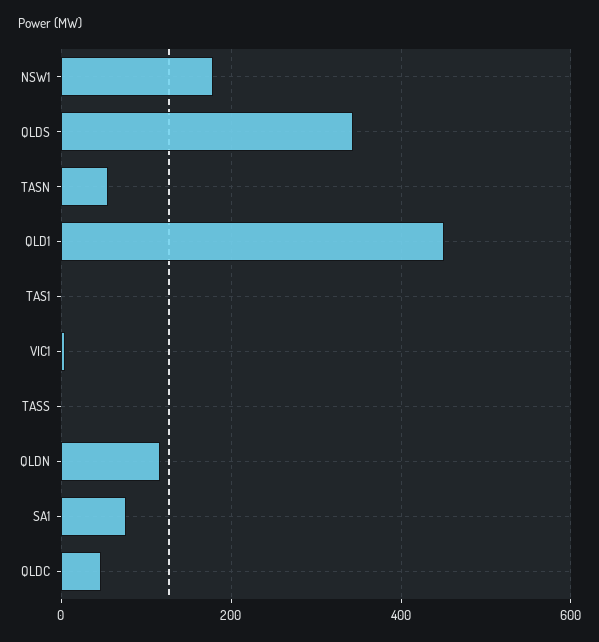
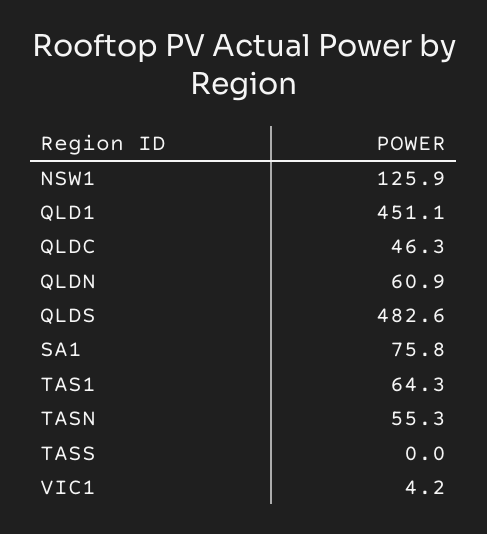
  {
-   "NSW1": 180,
+   "NSW1": 125.9,
-   "QLDS": 340,
+   "QLDS": 482.6,
    "TASN": 55.3,
    "QLD1": 451.1,
-   "TAS1": 0,
+   "TAS1": 64.3,
    "VIC1": 4.2,
    "TASS": 0,
-   "QLDN": 120,
+   "QLDN": 60.9,
    "SA1": 75.8,
    "QLDC": 46.3
  }

